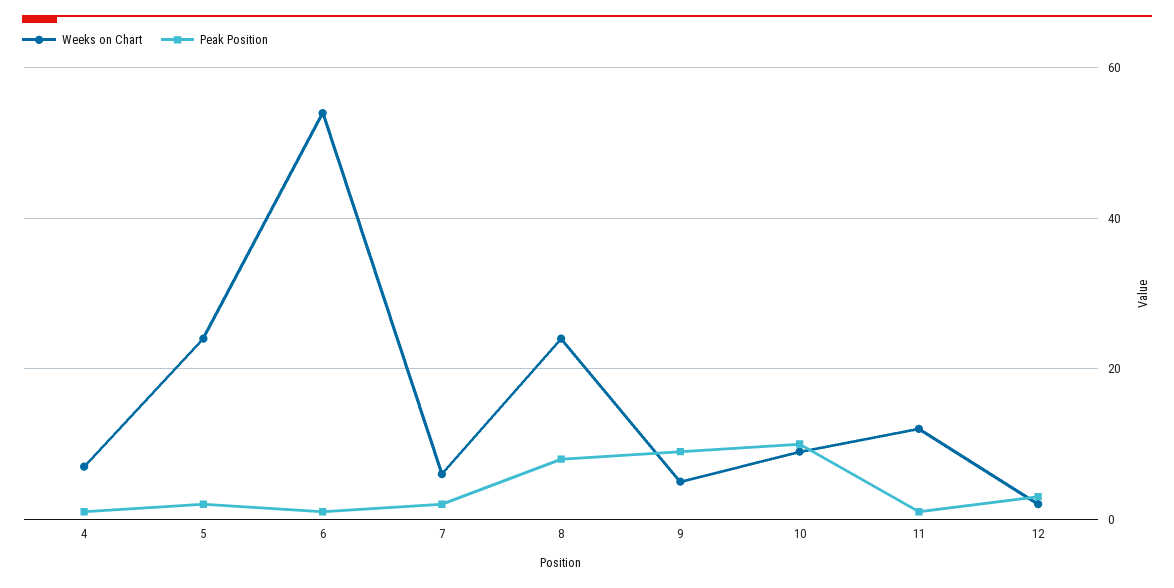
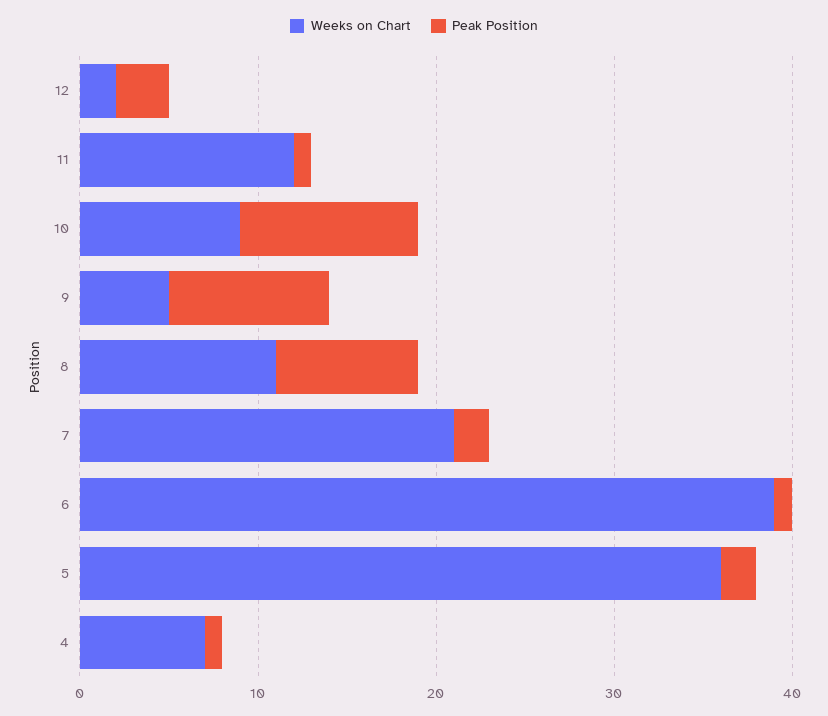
  {
    "Weeks on Chart": {
      "4": 7,
-     "5": 25,
+     "5": 36,
-     "6": 55,
+     "6": 39,
-     "7": 5,
+     "7": 21,
-     "8": 25,
+     "8": 11,
      "9": 5,
      "10": 9,
      "11": 12,
      "12": 2
    },
    "Peak Position": {
      "4": 1,
      "5": 2,
      "6": 1,
      "7": 2,
      "8": 8,
      "9": 9,
      "10": 10,
      "11": 1,
      "12": 3
    }
  }

